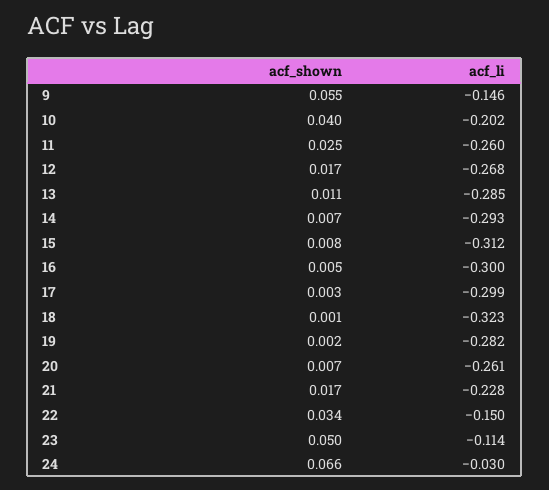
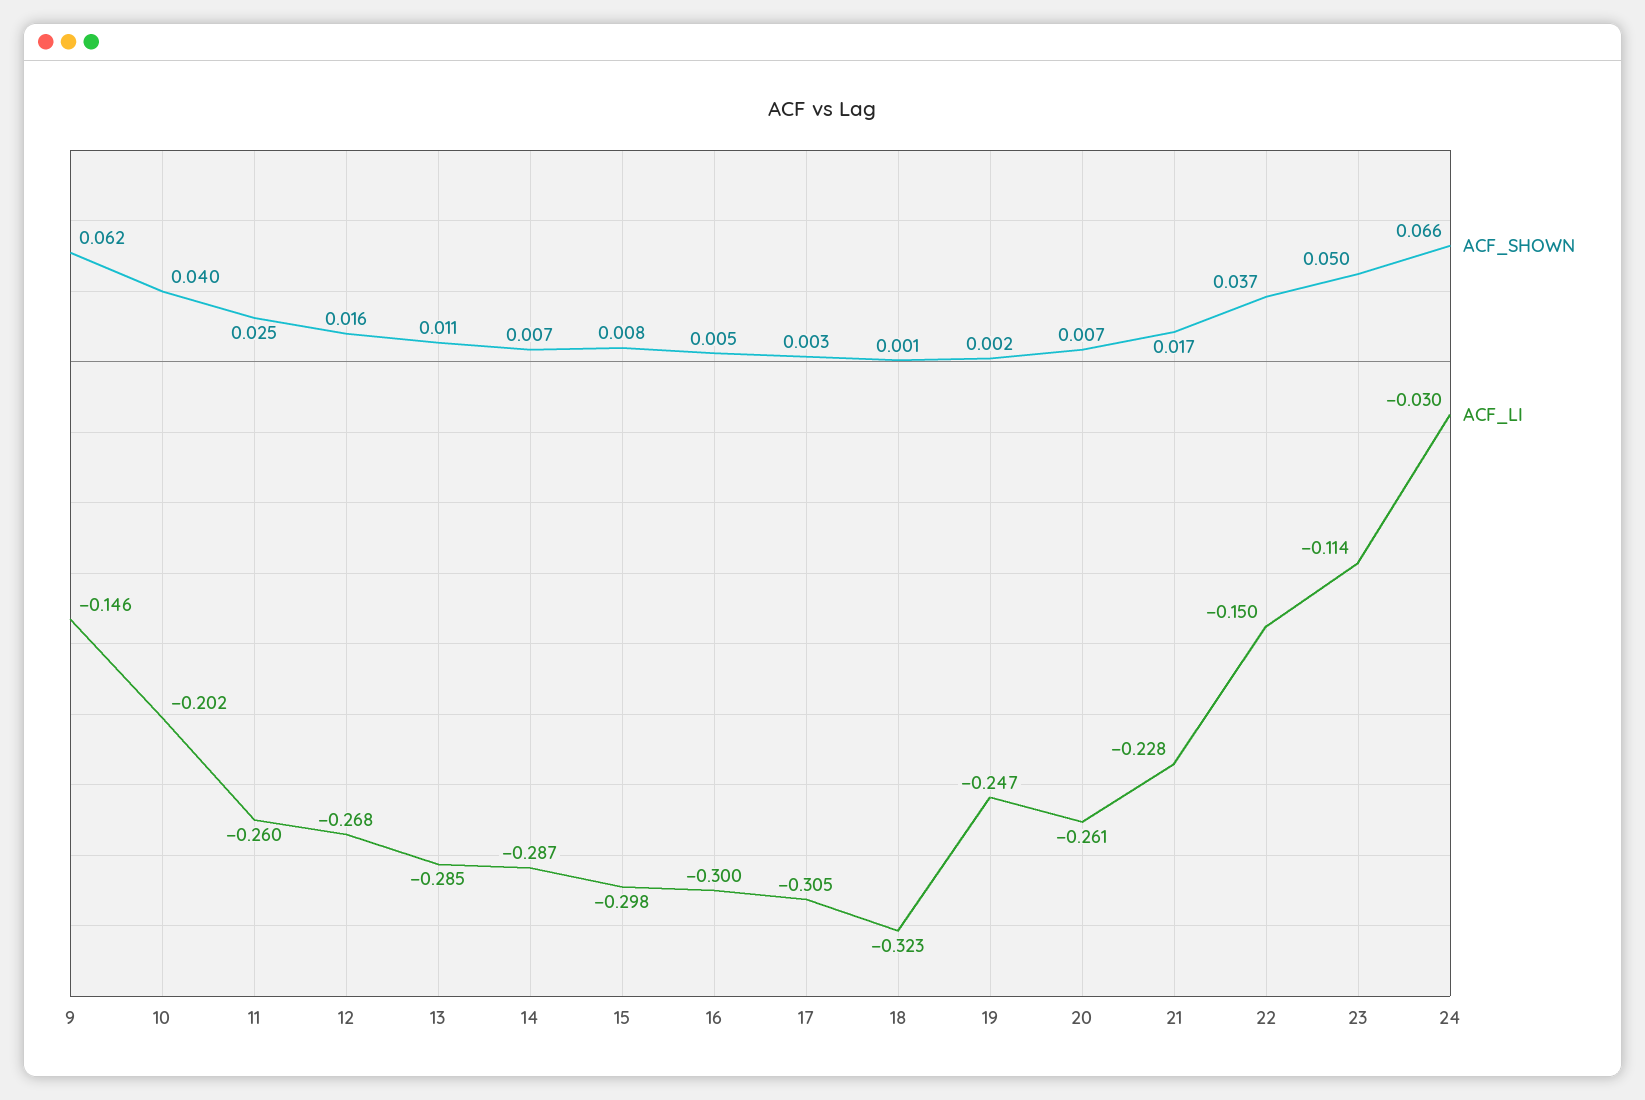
  {
    "acf_shown": {
-     "9": 0.055,
+     "9": 0.062,
      "10": 0.04,
      "11": 0.025,
-     "12": 0.017,
+     "12": 0.016,
      "13": 0.011,
      "14": 0.007,
      "15": 0.008,
      "16": 0.005,
      "17": 0.003,
      "18": 0.001,
      "19": 0.002,
      "20": 0.007,
      "21": 0.017,
-     "22": 0.034,
+     "22": 0.037,
      "23": 0.05,
      "24": 0.066
    },
    "acf_li": {
      "9": -0.146,
      "10": -0.202,
      "11": -0.26,
      "12": -0.268,
      "13": -0.285,
-     "14": -0.293,
+     "14": -0.287,
-     "15": -0.312,
+     "15": -0.298,
      "16": -0.3,
-     "17": -0.299,
+     "17": -0.305,
      "18": -0.323,
-     "19": -0.282,
+     "19": -0.247,
      "20": -0.261,
      "21": -0.228,
      "22": -0.15,
      "23": -0.114,
      "24": -0.03
    }
  }

